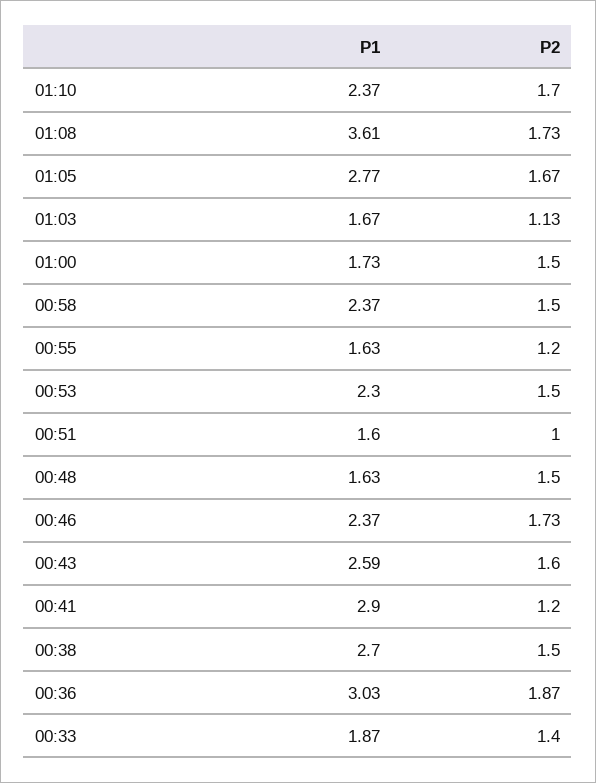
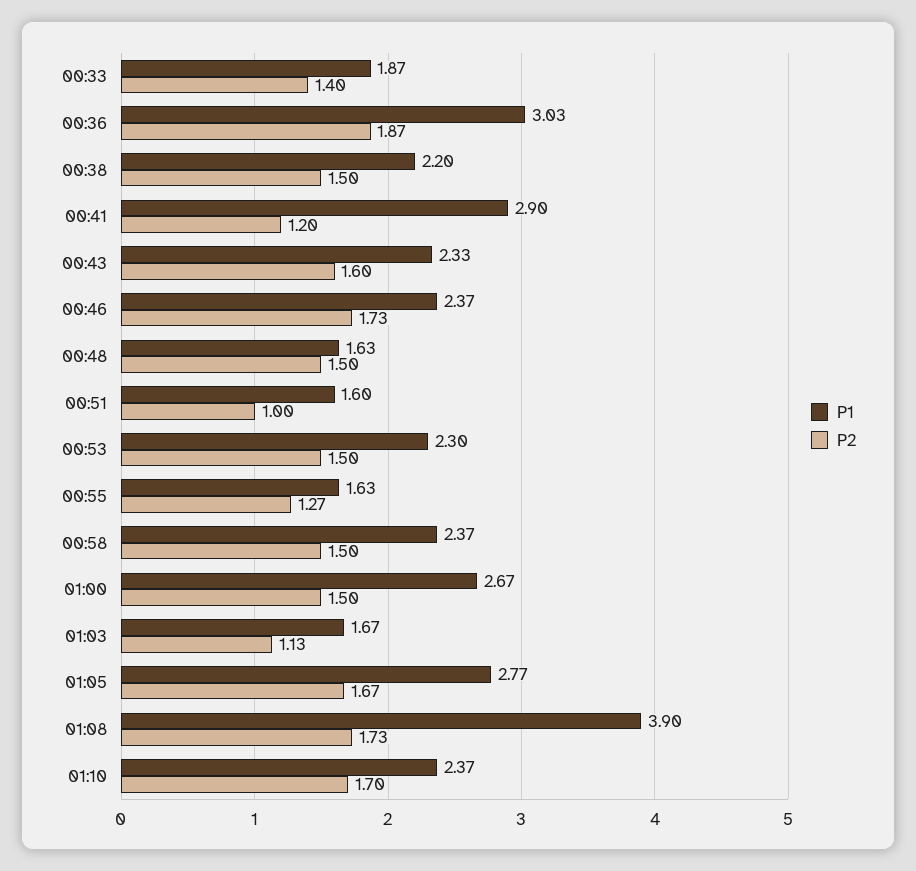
  {
    "P1": {
      "01:10": 2.37,
-     "01:08": 3.61,
+     "01:08": 3.9,
      "01:05": 2.77,
      "01:03": 1.67,
-     "01:00": 1.73,
+     "01:00": 2.67,
      "00:58": 2.37,
      "00:55": 1.63,
      "00:53": 2.3,
      "00:51": 1.6,
      "00:48": 1.63,
      "00:46": 2.37,
-     "00:43": 2.59,
+     "00:43": 2.33,
      "00:41": 2.9,
-     "00:38": 2.7,
+     "00:38": 2.2,
      "00:36": 3.03,
      "00:33": 1.87
    },
    "P2": {
      "01:10": 1.7,
      "01:08": 1.73,
      "01:05": 1.67,
      "01:03": 1.13,
      "01:00": 1.5,
      "00:58": 1.5,
-     "00:55": 1.2,
+     "00:55": 1.27,
      "00:53": 1.5,
      "00:51": 1,
      "00:48": 1.5,
      "00:46": 1.73,
      "00:43": 1.6,
      "00:41": 1.2,
      "00:38": 1.5,
      "00:36": 1.87,
      "00:33": 1.4
    }
  }

